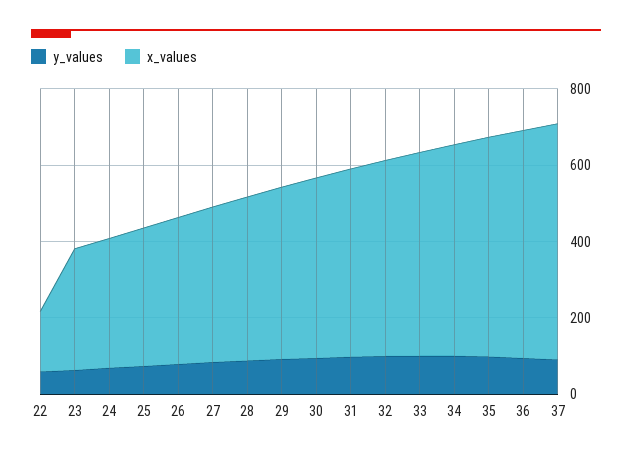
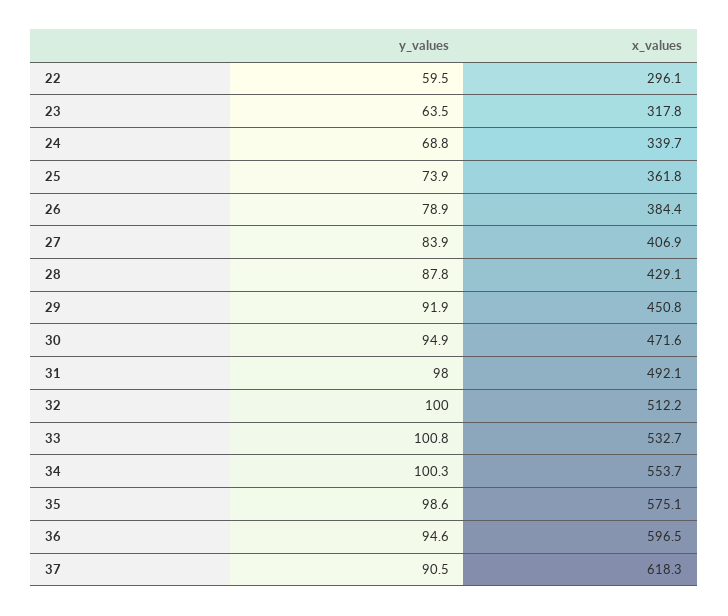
  {
    "y_values": {
      "22": 59.5,
      "23": 63.5,
      "24": 68.8,
      "25": 73.9,
      "26": 78.9,
      "27": 83.9,
      "28": 87.8,
      "29": 91.9,
      "30": 94.9,
      "31": 98,
      "32": 100,
      "33": 100.8,
      "34": 100.3,
      "35": 98.6,
      "36": 94.6,
      "37": 90.5
    },
    "x_values": {
-     "22": 150,
+     "22": 296.1,
      "23": 317.8,
      "24": 339.7,
      "25": 361.8,
      "26": 384.4,
      "27": 406.9,
      "28": 429.1,
      "29": 450.8,
      "30": 471.6,
      "31": 492.1,
      "32": 512.2,
      "33": 532.7,
      "34": 553.7,
      "35": 575.1,
      "36": 596.5,
      "37": 618.3
    }
  }

